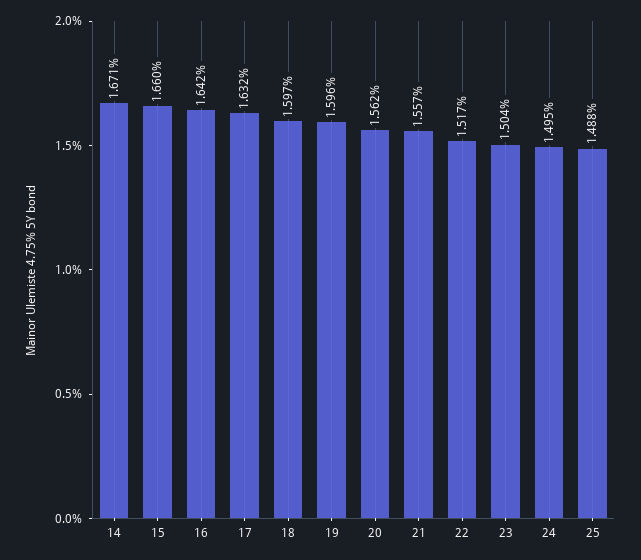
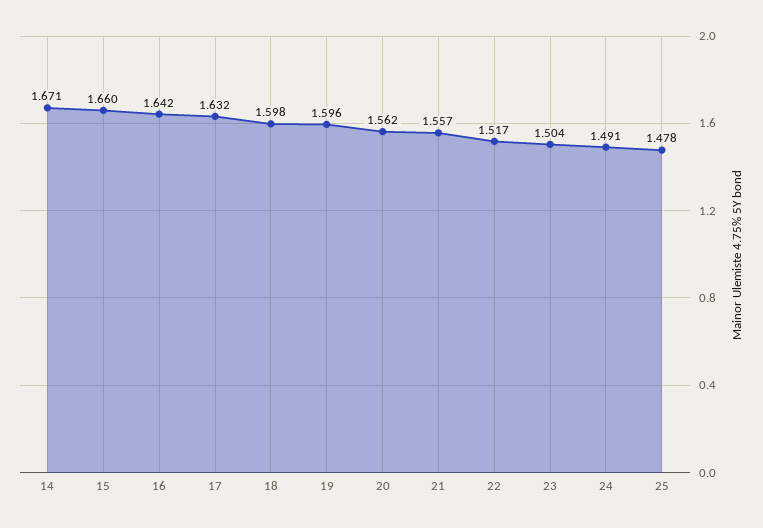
  {
    "14": 1.671,
    "15": 1.66,
    "16": 1.642,
    "17": 1.632,
-   "18": 1.597,
+   "18": 1.598,
    "19": 1.596,
    "20": 1.562,
    "21": 1.557,
    "22": 1.517,
    "23": 1.504,
-   "24": 1.495,
+   "24": 1.491,
-   "25": 1.488
+   "25": 1.478
  }

